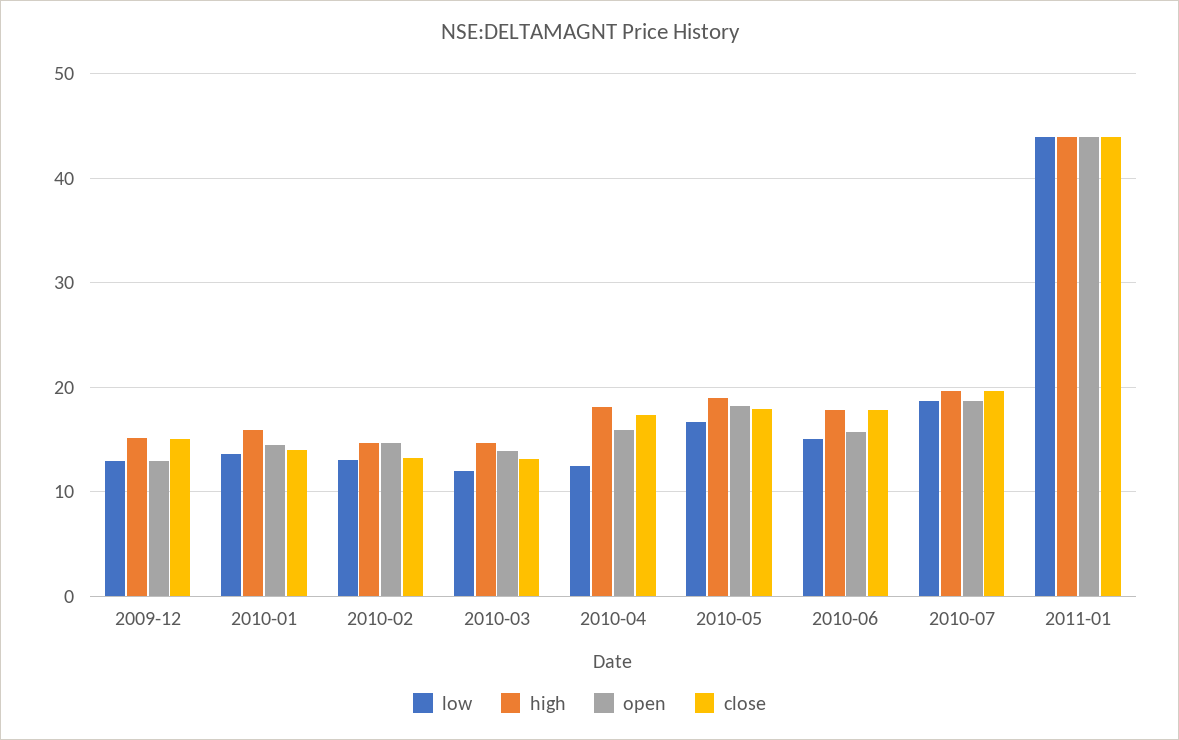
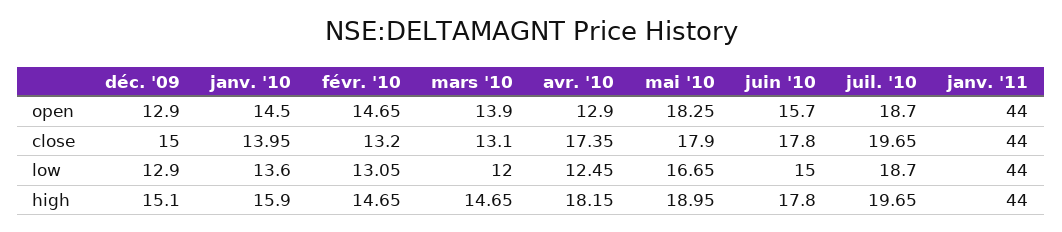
  {
    "low": {
      "2009-12": 12.9,
      "2010-01": 13.6,
      "2010-02": 13.05,
      "2010-03": 12,
      "2010-04": 12.45,
      "2010-05": 16.65,
      "2010-06": 15,
      "2010-07": 18.7,
      "2011-01": 44
    },
    "high": {
      "2009-12": 15.1,
      "2010-01": 15.9,
      "2010-02": 14.65,
      "2010-03": 14.65,
      "2010-04": 18.15,
      "2010-05": 18.95,
      "2010-06": 17.8,
      "2010-07": 19.65,
      "2011-01": 44
    },
    "open": {
      "2009-12": 12.9,
      "2010-01": 14.5,
      "2010-02": 14.65,
      "2010-03": 13.9,
-     "2010-04": 16,
+     "2010-04": 12.9,
      "2010-05": 18.25,
      "2010-06": 15.7,
      "2010-07": 18.7,
      "2011-01": 44
    },
    "close": {
      "2009-12": 15,
      "2010-01": 13.95,
      "2010-02": 13.2,
      "2010-03": 13.1,
      "2010-04": 17.35,
      "2010-05": 17.9,
      "2010-06": 17.8,
      "2010-07": 19.65,
      "2011-01": 44
    }
  }

